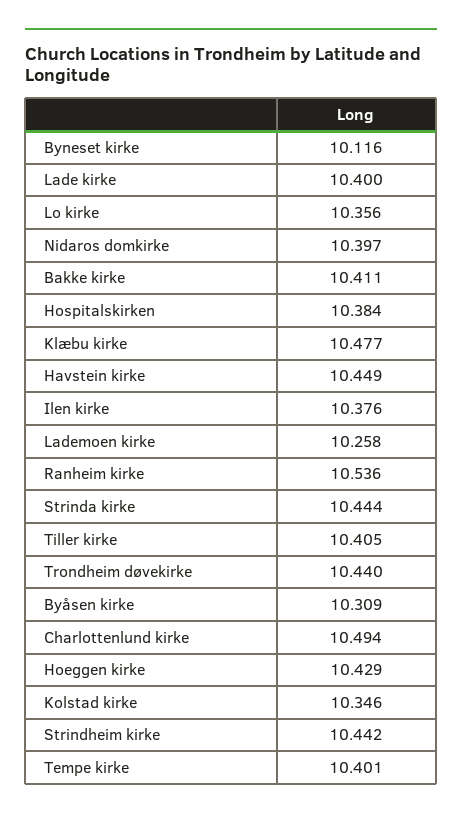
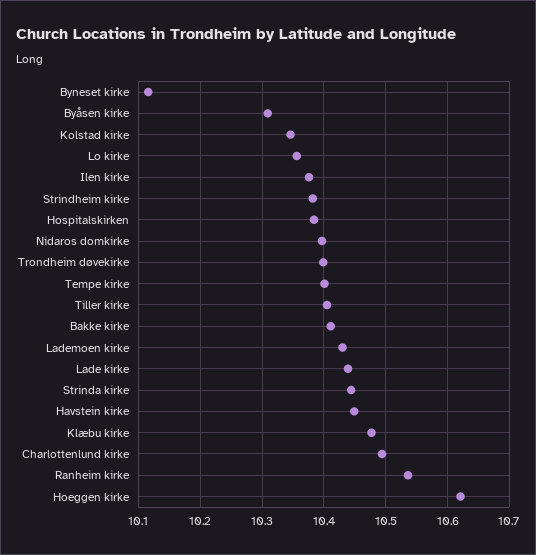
  {
    "Byneset kirke": 10.116,
-   "Lade kirke": 10.4,
+   "Lade kirke": 10.44,
    "Lo kirke": 10.356,
    "Nidaros domkirke": 10.397,
    "Bakke kirke": 10.411,
    "Hospitalskirken": 10.384,
    "Klæbu kirke": 10.477,
    "Havstein kirke": 10.449,
    "Ilen kirke": 10.376,
-   "Lademoen kirke": 10.258,
+   "Lademoen kirke": 10.43,
    "Ranheim kirke": 10.536,
    "Strinda kirke": 10.444,
    "Tiller kirke": 10.405,
-   "Trondheim døvekirke": 10.44,
+   "Trondheim døvekirke": 10.4,
    "Byåsen kirke": 10.309,
    "Charlottenlund kirke": 10.494,
-   "Hoeggen kirke": 10.429,
+   "Hoeggen kirke": 10.62,
    "Kolstad kirke": 10.346,
-   "Strindheim kirke": 10.442,
+   "Strindheim kirke": 10.38,
    "Tempe kirke": 10.401
  }

